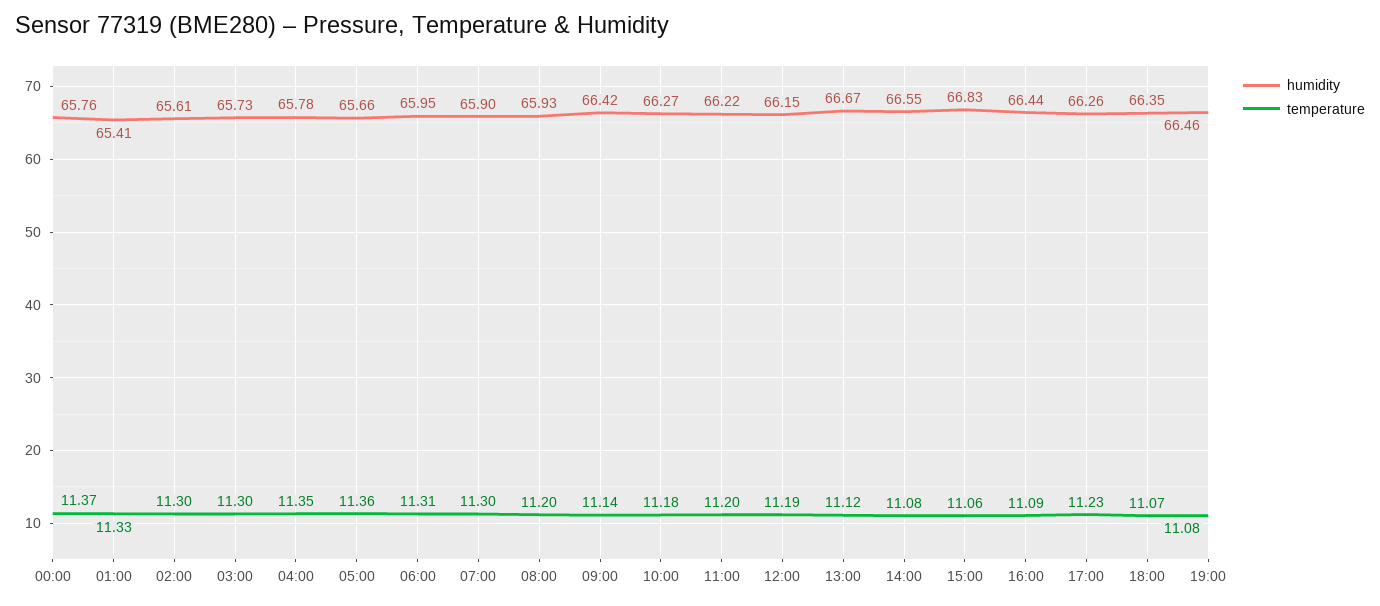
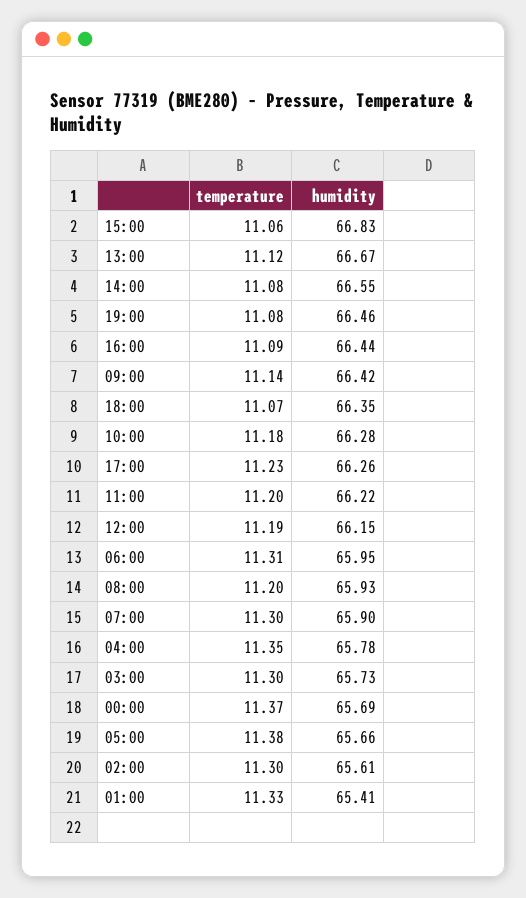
  {
    "humidity": {
-     "00:00": 65.76,
+     "00:00": 65.69,
      "01:00": 65.41,
      "02:00": 65.61,
      "03:00": 65.73,
      "04:00": 65.78,
      "05:00": 65.66,
      "06:00": 65.95,
      "07:00": 65.9,
      "08:00": 65.93,
      "09:00": 66.42,
-     "10:00": 66.27,
+     "10:00": 66.28,
      "11:00": 66.22,
      "12:00": 66.15,
      "13:00": 66.67,
      "14:00": 66.55,
      "15:00": 66.83,
      "16:00": 66.44,
      "17:00": 66.26,
      "18:00": 66.35,
      "19:00": 66.46
    },
    "temperature": {
      "00:00": 11.37,
      "01:00": 11.33,
      "02:00": 11.3,
      "03:00": 11.3,
      "04:00": 11.35,
-     "05:00": 11.36,
+     "05:00": 11.38,
      "06:00": 11.31,
      "07:00": 11.3,
      "08:00": 11.2,
      "09:00": 11.14,
      "10:00": 11.18,
      "11:00": 11.2,
      "12:00": 11.19,
      "13:00": 11.12,
      "14:00": 11.08,
      "15:00": 11.06,
      "16:00": 11.09,
      "17:00": 11.23,
      "18:00": 11.07,
      "19:00": 11.08
    }
  }

